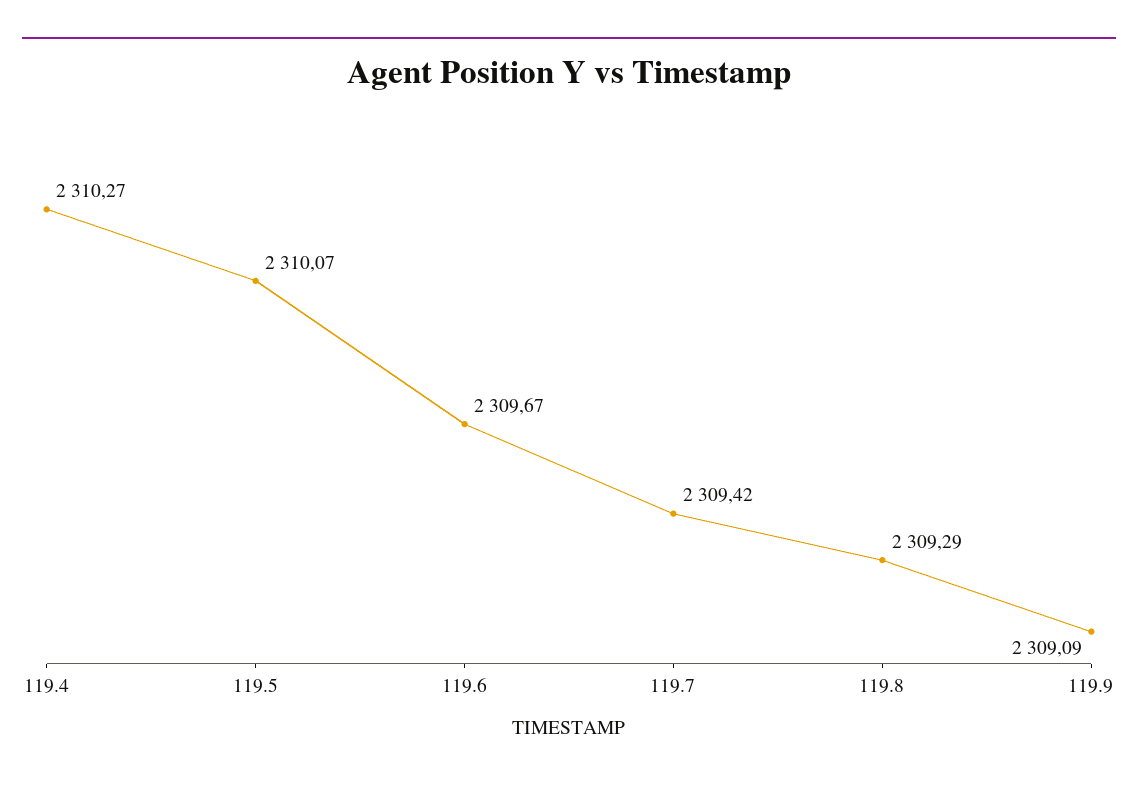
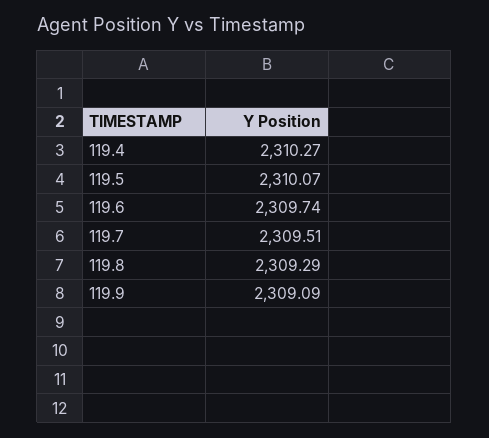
  {
    "119.4": 2310.27,
    "119.5": 2310.07,
-   "119.6": 2309.67,
+   "119.6": 2309.74,
-   "119.7": 2309.42,
+   "119.7": 2309.51,
    "119.8": 2309.29,
    "119.9": 2309.09
  }

